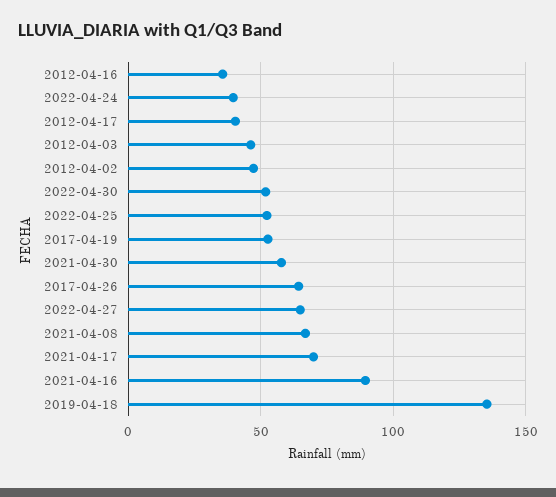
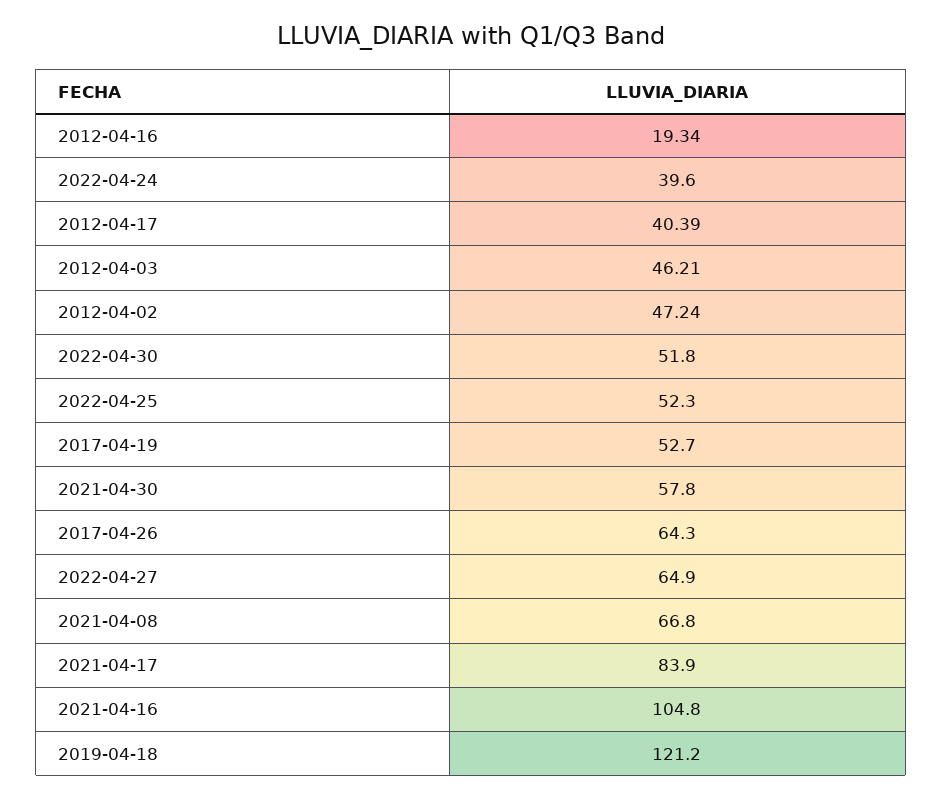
  {
-   "2012-04-16": 35,
+   "2012-04-16": 19.34,
    "2022-04-24": 39.6,
    "2012-04-17": 40.39,
    "2012-04-03": 46.21,
    "2012-04-02": 47.24,
    "2022-04-30": 51.8,
    "2022-04-25": 52.3,
    "2017-04-19": 52.7,
    "2021-04-30": 57.8,
    "2017-04-26": 64.3,
    "2022-04-27": 64.9,
    "2021-04-08": 66.8,
-   "2021-04-17": 70,
+   "2021-04-17": 83.9,
-   "2021-04-16": 90,
+   "2021-04-16": 104.8,
-   "2019-04-18": 135
+   "2019-04-18": 121.2
  }

